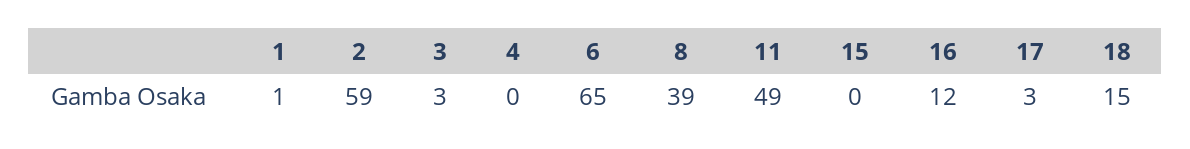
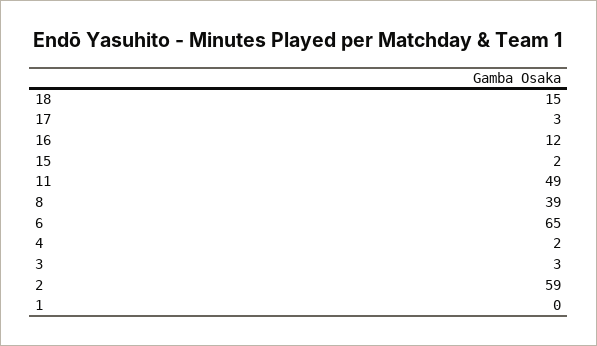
  {
-   "1": 1,
+   "1": 0,
    "2": 59,
    "3": 3,
-   "4": 0,
+   "4": 2,
    "6": 65,
    "8": 39,
    "11": 49,
-   "15": 0,
+   "15": 2,
    "16": 12,
    "17": 3,
    "18": 15
  }

